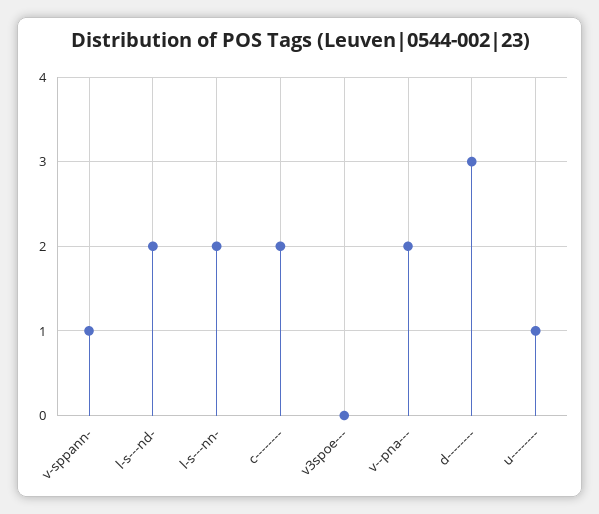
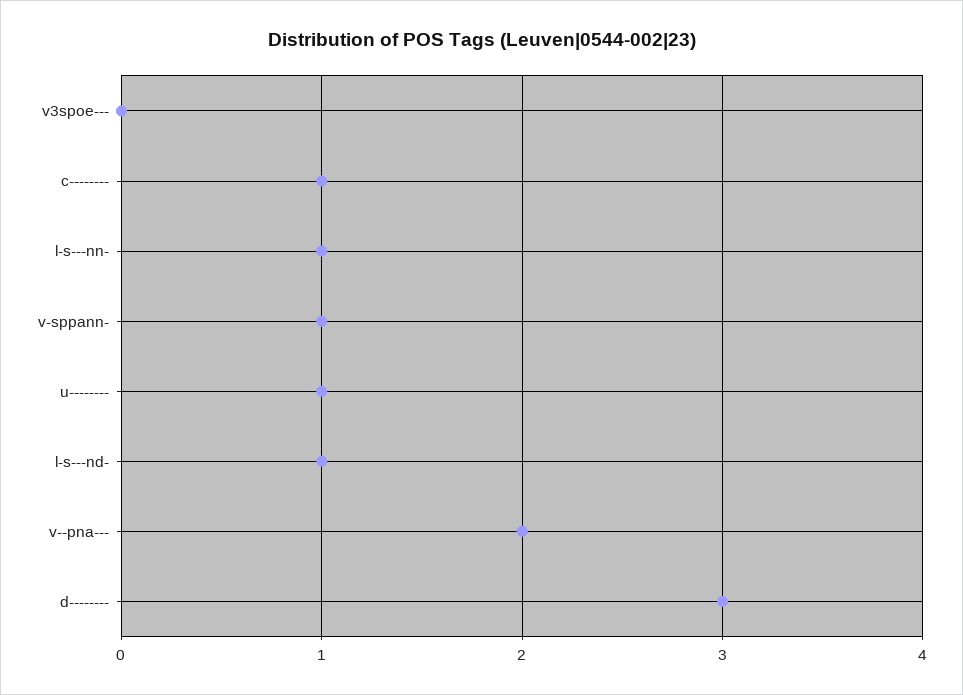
  {
    "v-sppann-": 1,
-   "l-s---nd-": 2,
+   "l-s---nd-": 1,
-   "l-s---nn-": 2,
+   "l-s---nn-": 1,
-   "c--------": 2,
+   "c--------": 1,
    "v3spoe---": 0,
    "v--pna---": 2,
    "d--------": 3,
    "u--------": 1
  }

